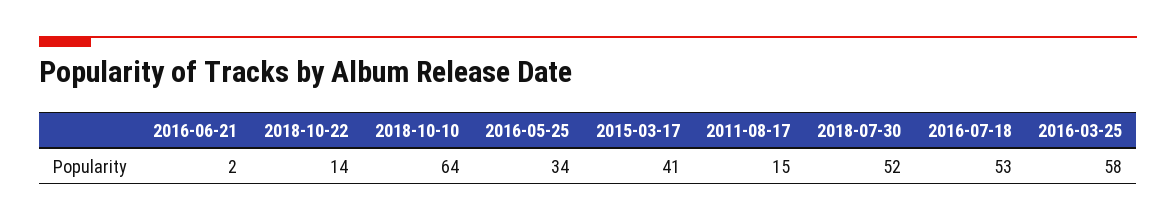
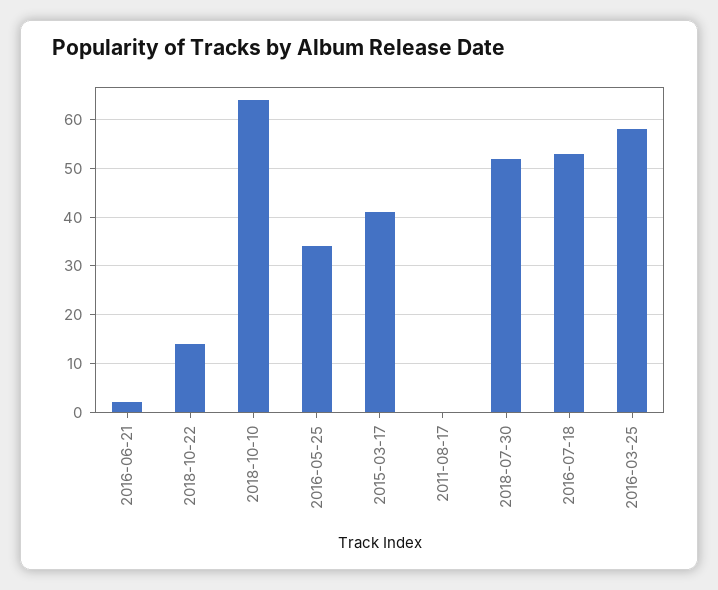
  {
    "2016-06-21": 2,
    "2018-10-22": 14,
    "2018-10-10": 64,
    "2016-05-25": 34,
    "2015-03-17": 41,
-   "2011-08-17": 15,
+   "2011-08-17": 0,
    "2018-07-30": 52,
    "2016-07-18": 53,
    "2016-03-25": 58
  }

